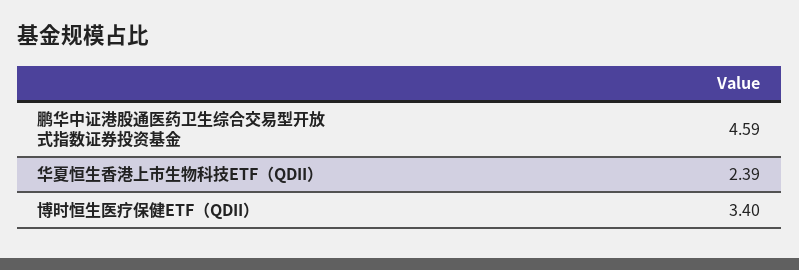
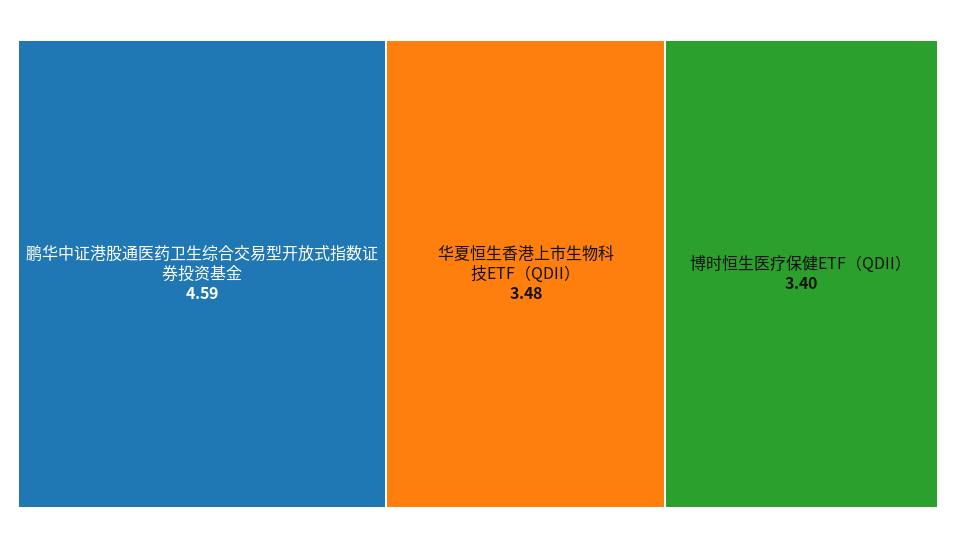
  {
    "鹏华中证港股通医药卫生综合交易型开放式指数证券投资基金": 4.59,
-   "华夏恒生香港上市生物科技ETF（QDII）": 2.39,
+   "华夏恒生香港上市生物科技ETF（QDII）": 3.48,
    "博时恒生医疗保健ETF（QDII）": 3.4
  }

